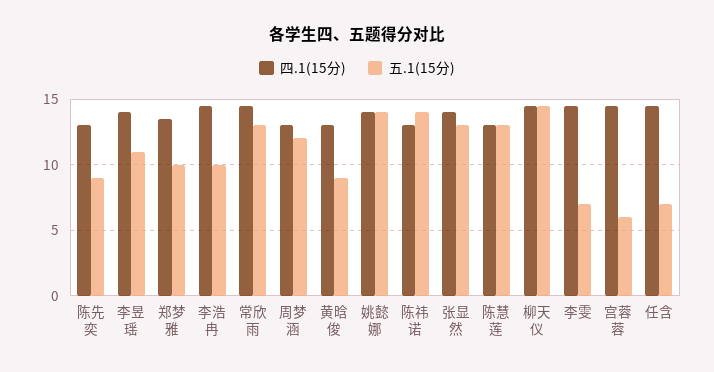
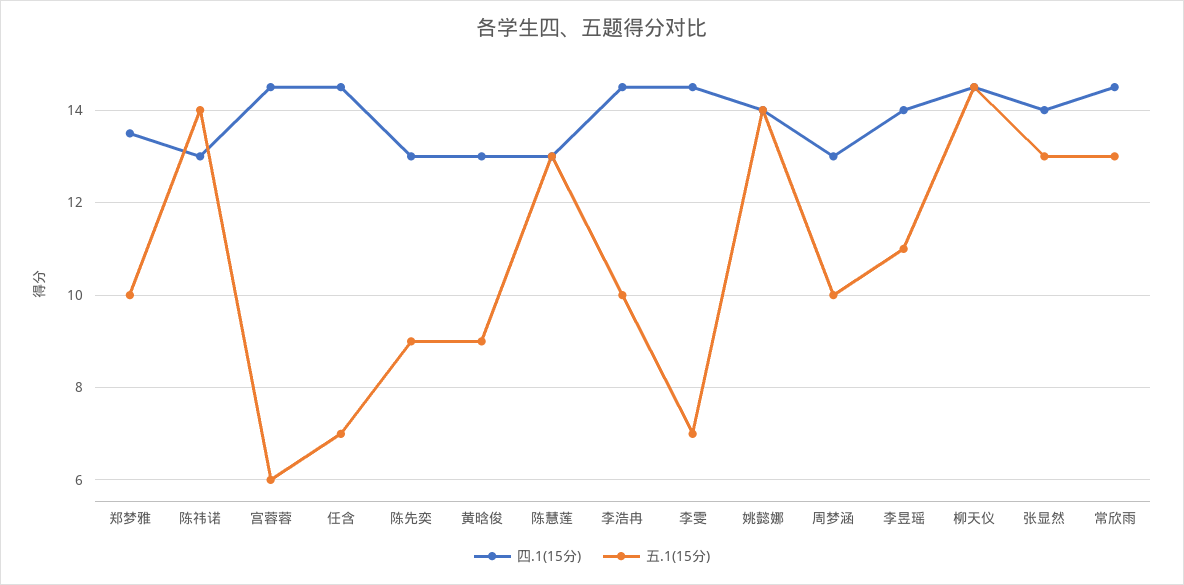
  {
    "四.1(15分)": {
      "陈先奕": 13,
      "李昱瑶": 14,
      "郑梦雅": 13.5,
      "李浩冉": 14.5,
      "常欣雨": 14.5,
      "周梦涵": 13,
      "黄晗俊": 13,
      "姚懿娜": 14,
      "陈祎诺": 13,
      "张显然": 14,
      "陈慧莲": 13,
      "柳天仪": 14.5,
      "李雯": 14.5,
      "宫蓉蓉": 14.5,
      "任含": 14.5
    },
    "五.1(15分)": {
      "陈先奕": 9,
      "李昱瑶": 11,
      "郑梦雅": 10,
      "李浩冉": 10,
      "常欣雨": 13,
-     "周梦涵": 12,
+     "周梦涵": 10,
      "黄晗俊": 9,
      "姚懿娜": 14,
      "陈祎诺": 14,
      "张显然": 13,
      "陈慧莲": 13,
      "柳天仪": 14.5,
      "李雯": 7,
      "宫蓉蓉": 6,
      "任含": 7
    }
  }

